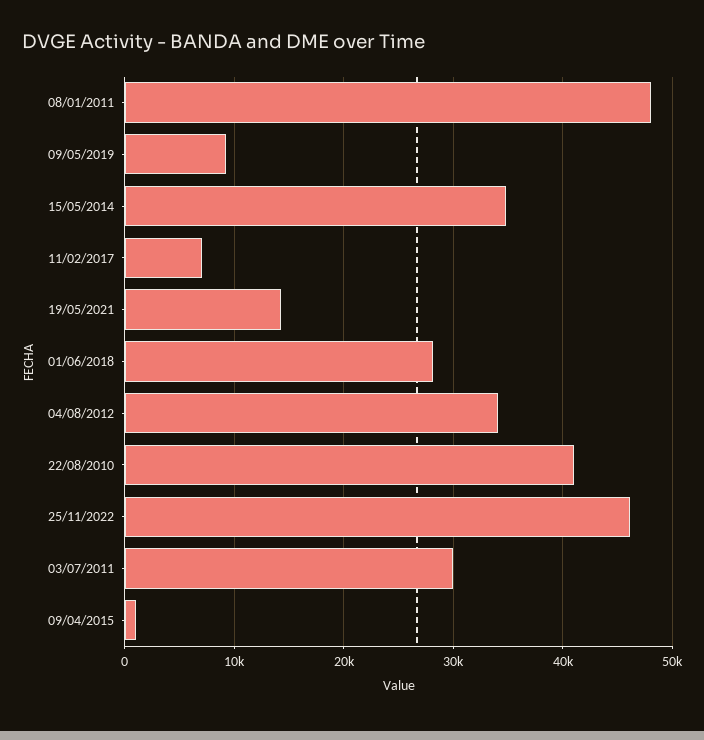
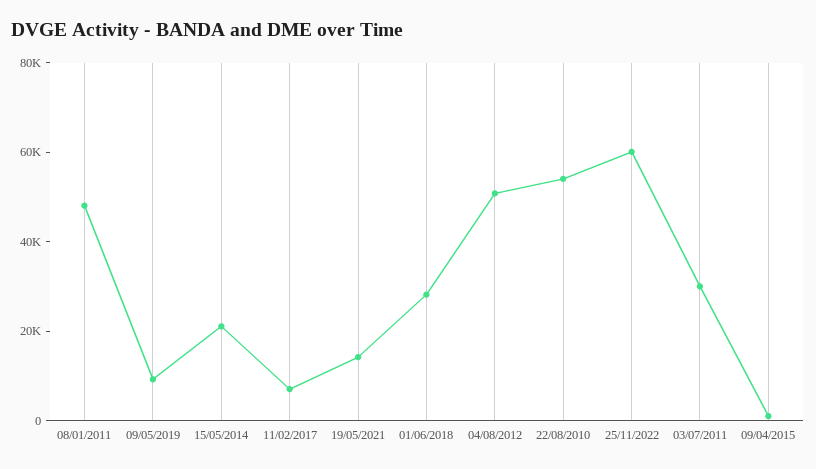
  {
    "08/01/2011": 48000,
    "09/05/2019": 9000,
-   "15/05/2014": 35000,
+   "15/05/2014": 20000,
    "11/02/2017": 7000,
    "19/05/2021": 14000,
    "01/06/2018": 28000,
-   "04/08/2012": 34000,
+   "04/08/2012": 50000,
-   "22/08/2010": 41000,
+   "22/08/2010": 55000,
-   "25/11/2022": 46000,
+   "25/11/2022": 60000,
    "03/07/2011": 30000,
    "09/04/2015": 1000
  }

